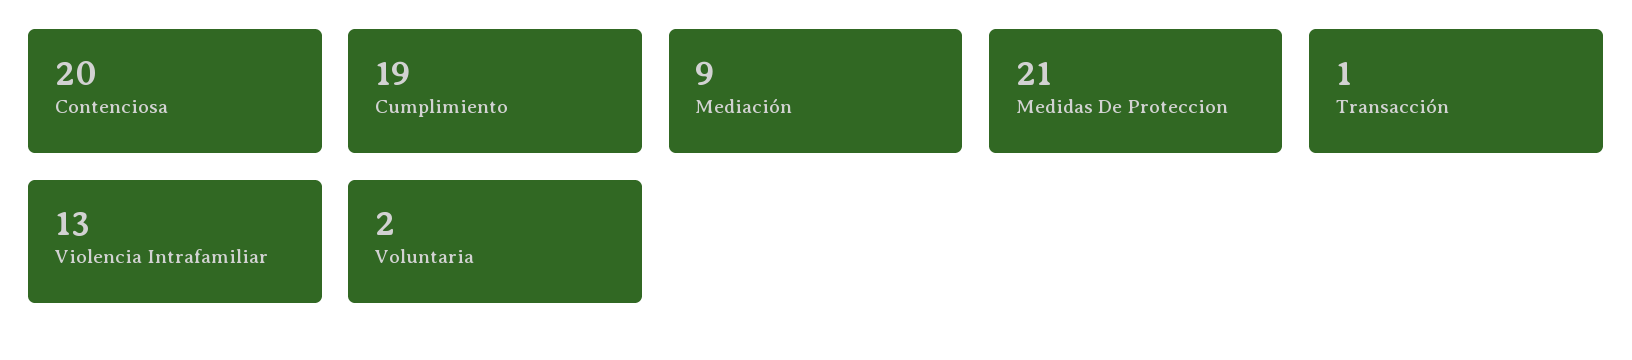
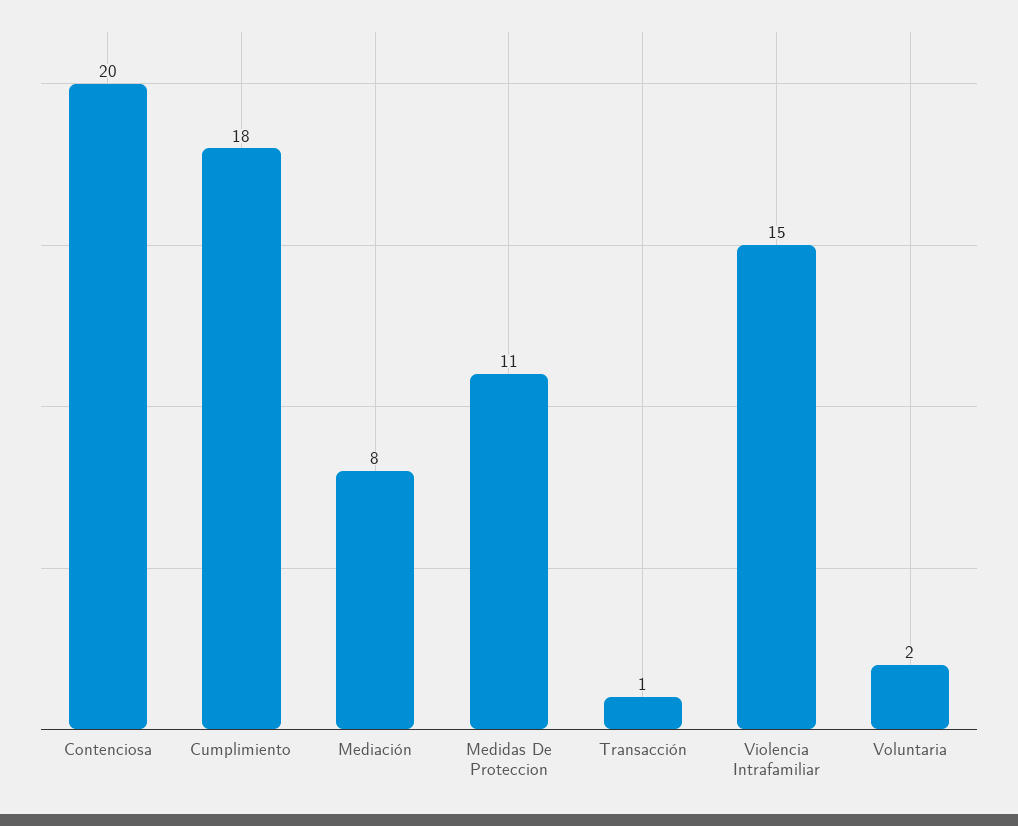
  {
    "Contenciosa": 20,
-   "Cumplimiento": 19,
+   "Cumplimiento": 18,
-   "Mediación": 9,
+   "Mediación": 8,
-   "Medidas De Proteccion": 21,
+   "Medidas De Proteccion": 11,
    "Transacción": 1,
-   "Violencia Intrafamiliar": 13,
+   "Violencia Intrafamiliar": 15,
    "Voluntaria": 2
  }

